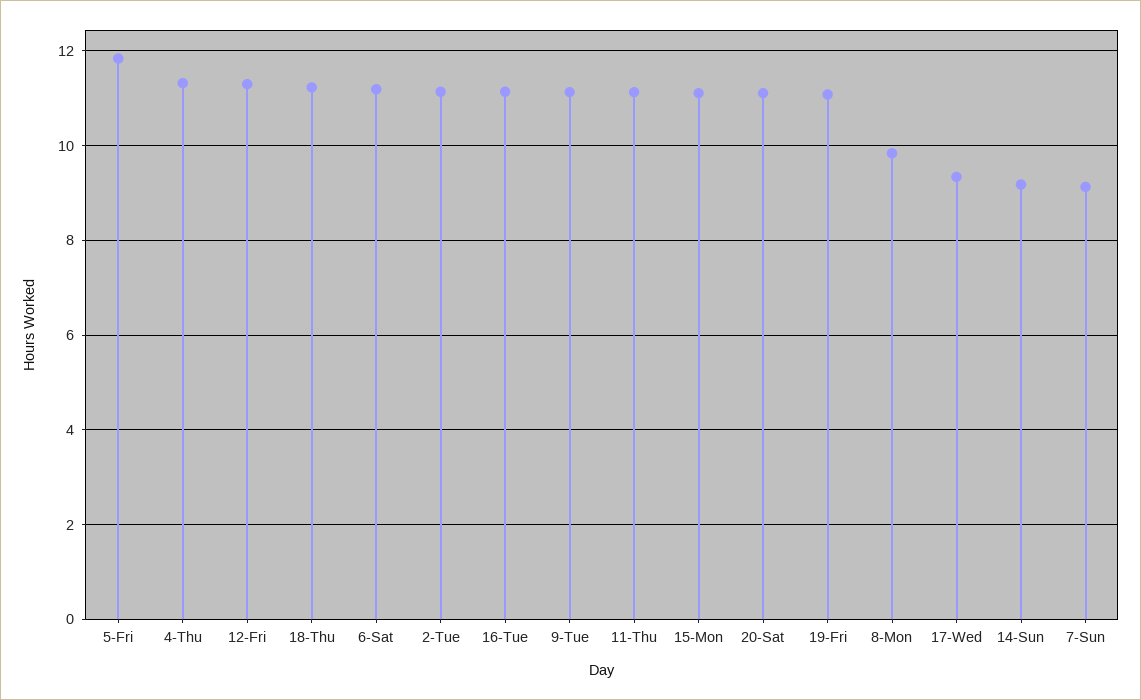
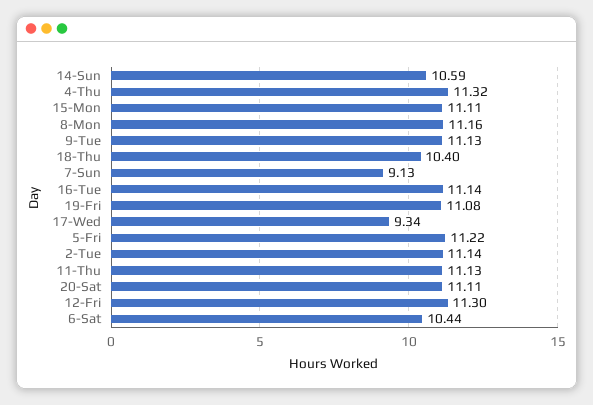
  {
-   "5-Fri": 11.8,
+   "5-Fri": 11.22,
    "4-Thu": 11.32,
    "12-Fri": 11.3,
-   "18-Thu": 11.2,
+   "18-Thu": 10.4,
-   "6-Sat": 11.2,
+   "6-Sat": 10.44,
    "2-Tue": 11.14,
    "16-Tue": 11.14,
    "9-Tue": 11.13,
    "11-Thu": 11.13,
    "15-Mon": 11.11,
    "20-Sat": 11.11,
    "19-Fri": 11.08,
-   "8-Mon": 9.8,
+   "8-Mon": 11.16,
    "17-Wed": 9.34,
-   "14-Sun": 9.2,
+   "14-Sun": 10.59,
    "7-Sun": 9.13
  }

